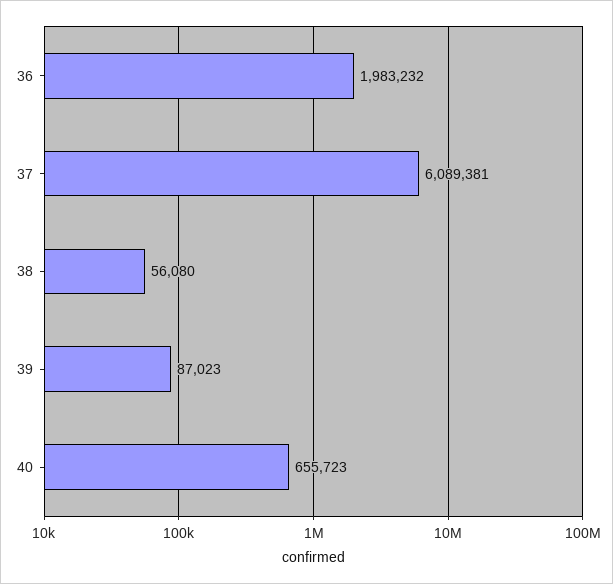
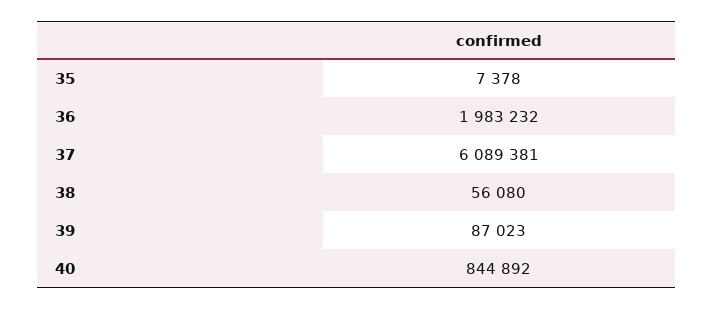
  {
    "36": 1983232,
    "37": 6089381,
    "38": 56080,
    "39": 87023,
-   "40": 655723
+   "40": 844892,
+   "35": 7378
  }

